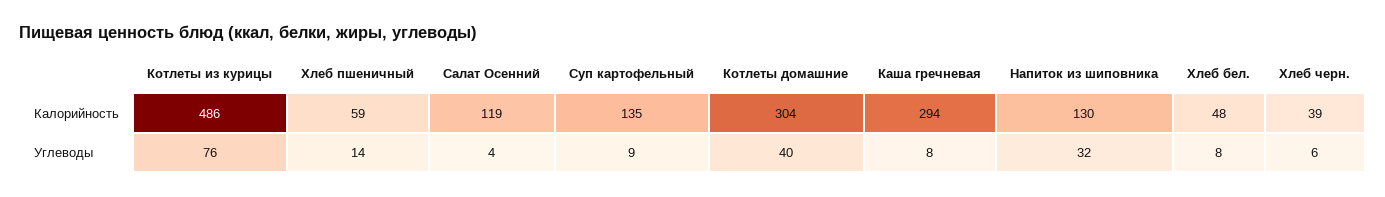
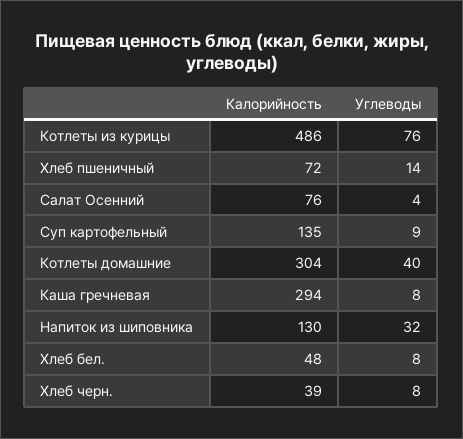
  {
    "Котлеты из курицы": {
      "Калорийность": 486,
      "Углеводы": 76
    },
    "Хлеб пшеничный": {
-     "Калорийность": 59,
+     "Калорийность": 72,
      "Углеводы": 14
    },
    "Салат Осенний": {
-     "Калорийность": 119,
+     "Калорийность": 76,
      "Углеводы": 4
    },
    "Суп картофельный": {
      "Калорийность": 135,
      "Углеводы": 9
    },
    "Котлеты домашние": {
      "Калорийность": 304,
      "Углеводы": 40
    },
    "Каша гречневая": {
      "Калорийность": 294,
      "Углеводы": 8
    },
    "Напиток из шиповника": {
      "Калорийность": 130,
      "Углеводы": 32
    },
    "Хлеб бел.": {
      "Калорийность": 48,
      "Углеводы": 8
    },
    "Хлеб черн.": {
      "Калорийность": 39,
-     "Углеводы": 6
+     "Углеводы": 8
    }
  }

